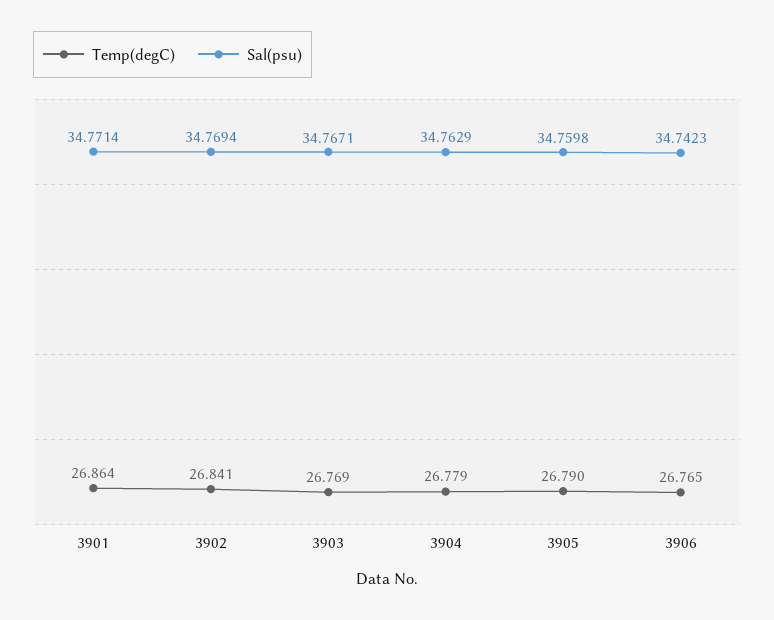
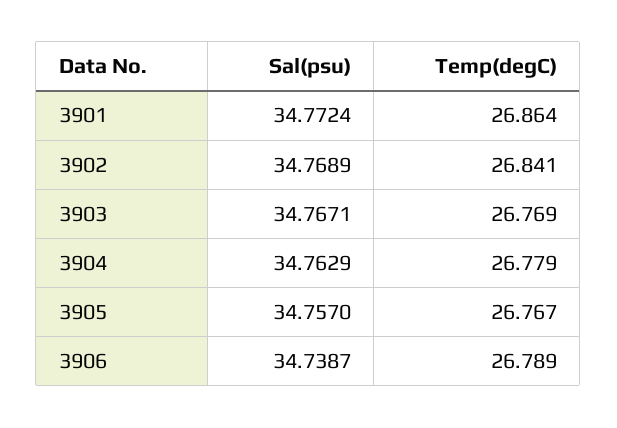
  {
    "Temp(degC)": {
      "3901": 26.864,
      "3902": 26.841,
      "3903": 26.769,
      "3904": 26.779,
-     "3905": 26.79,
+     "3905": 26.767,
-     "3906": 26.765
+     "3906": 26.789
    },
    "Sal(psu)": {
-     "3901": 34.7714,
+     "3901": 34.7724,
-     "3902": 34.7694,
+     "3902": 34.7689,
      "3903": 34.7671,
      "3904": 34.7629,
-     "3905": 34.7598,
+     "3905": 34.757,
-     "3906": 34.7423
+     "3906": 34.7387
    }
  }

